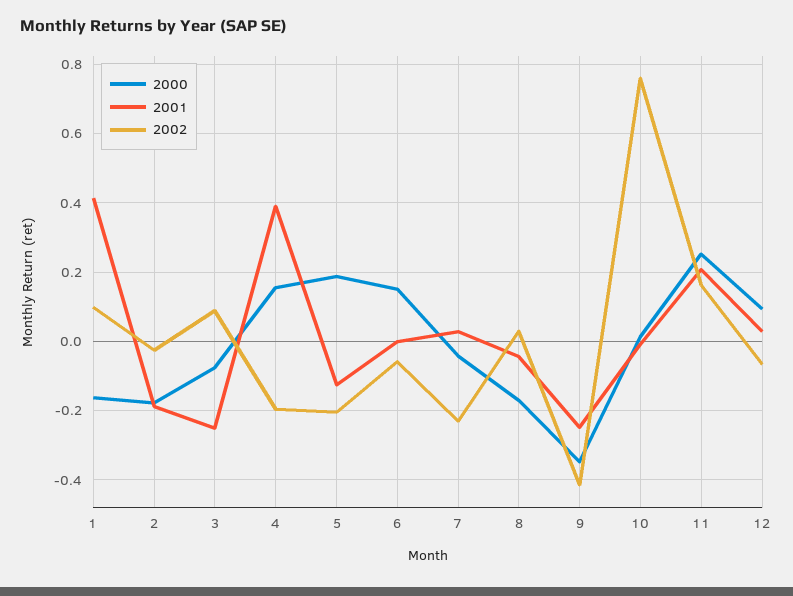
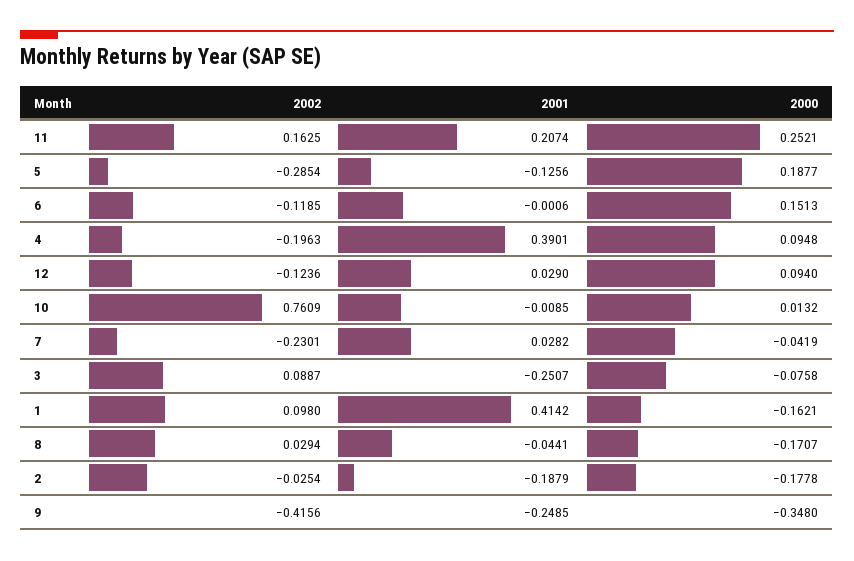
  {
    "2000": {
      "1": -0.1621,
      "2": -0.1778,
      "3": -0.0758,
-     "4": 0.16,
+     "4": 0.0948,
      "5": 0.1877,
      "6": 0.1513,
      "7": -0.0419,
      "8": -0.1707,
      "9": -0.348,
      "10": 0.0132,
      "11": 0.2521,
      "12": 0.094
    },
    "2001": {
      "1": 0.4142,
      "2": -0.1879,
      "3": -0.2507,
      "4": 0.3901,
      "5": -0.1256,
      "6": -0.0006,
      "7": 0.0282,
      "8": -0.0441,
      "9": -0.2485,
      "10": -0.0085,
      "11": 0.2074,
      "12": 0.029
    },
    "2002": {
      "1": 0.098,
      "2": -0.0254,
      "3": 0.0887,
      "4": -0.1963,
-     "5": -0.2,
+     "5": -0.2854,
-     "6": -0.06,
+     "6": -0.1185,
      "7": -0.2301,
      "8": 0.0294,
      "9": -0.4156,
      "10": 0.7609,
      "11": 0.1625,
-     "12": -0.06
+     "12": -0.1236
    }
  }

